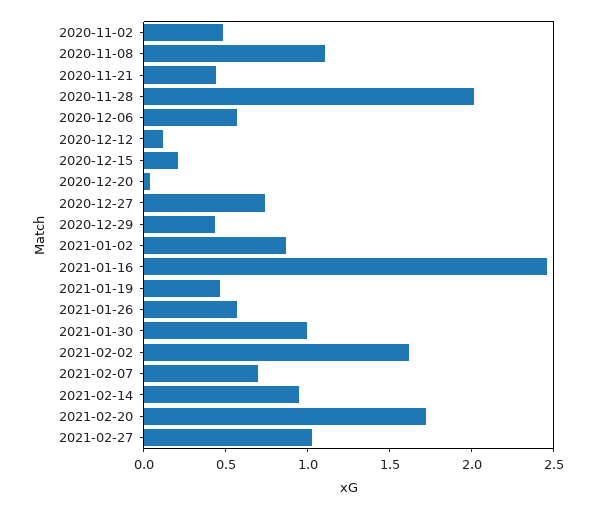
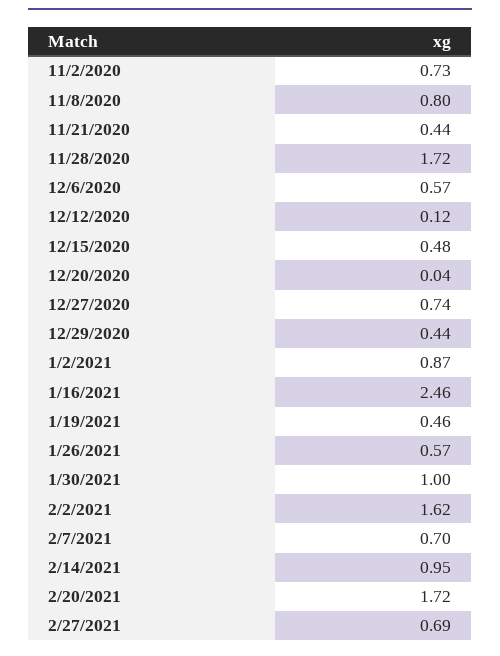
  {
-   "2020-11-02": 0.5,
+   "2020-11-02": 0.73,
-   "2020-11-08": 1.1,
+   "2020-11-08": 0.8,
    "2020-11-21": 0.44,
-   "2020-11-28": 2,
+   "2020-11-28": 1.72,
    "2020-12-06": 0.57,
    "2020-12-12": 0.12,
-   "2020-12-15": 0.2,
+   "2020-12-15": 0.48,
    "2020-12-20": 0.04,
    "2020-12-27": 0.74,
    "2020-12-29": 0.44,
    "2021-01-02": 0.87,
    "2021-01-16": 2.46,
    "2021-01-19": 0.46,
    "2021-01-26": 0.57,
    "2021-01-30": 1,
    "2021-02-02": 1.62,
    "2021-02-07": 0.7,
    "2021-02-14": 0.95,
    "2021-02-20": 1.72,
-   "2021-02-27": 1
+   "2021-02-27": 0.69
  }

